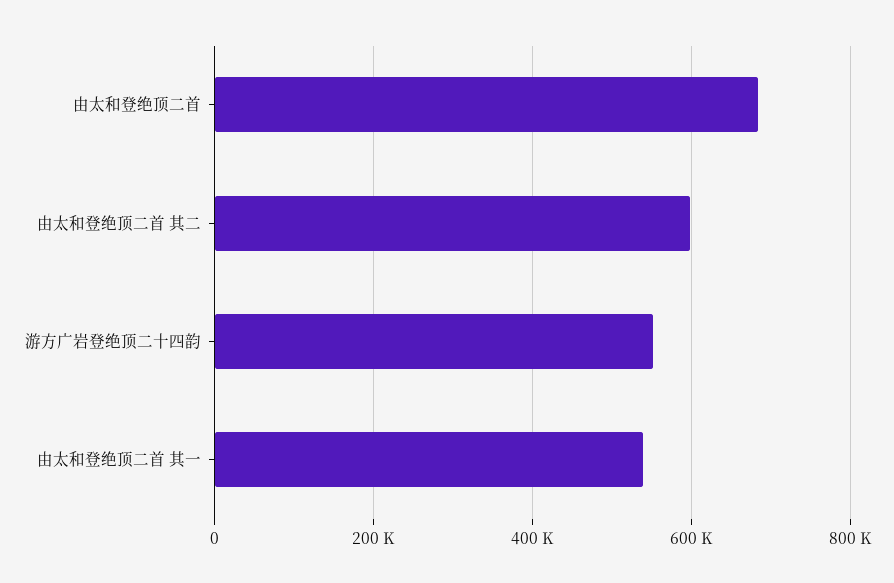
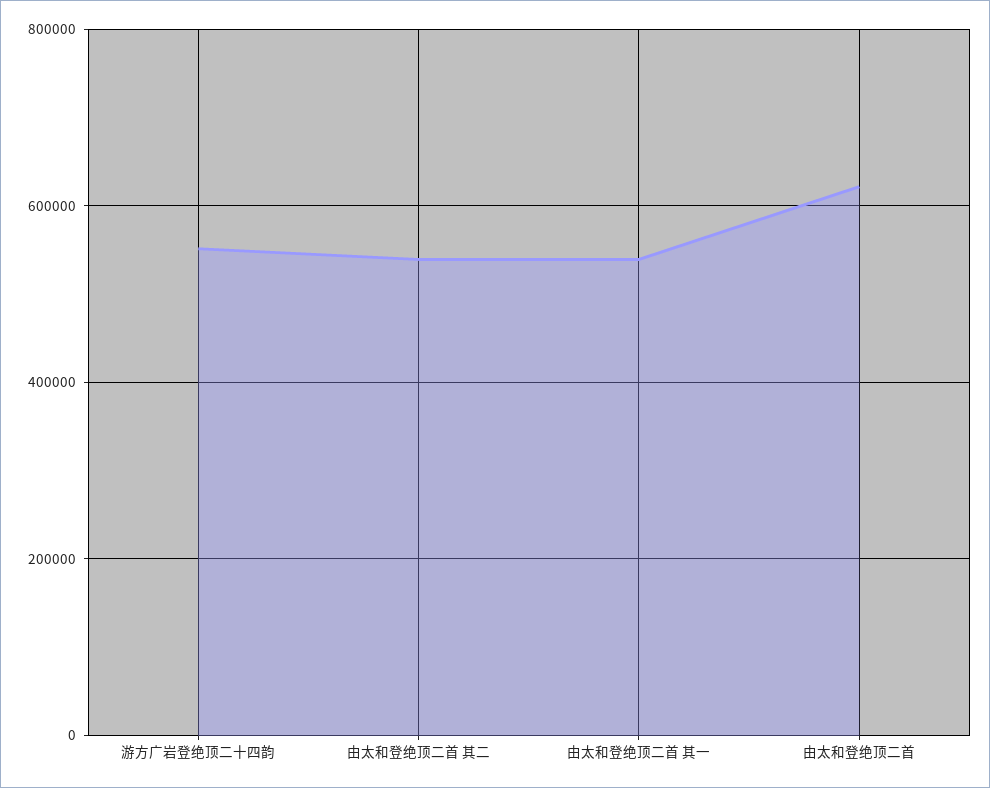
  {
-   "由太和登绝顶二首": 680000,
+   "由太和登绝顶二首": 620000,
-   "由太和登绝顶二首 其二": 600000,
+   "由太和登绝顶二首 其二": 540000,
    "游方广岩登绝顶二十四韵": 560000,
    "由太和登绝顶二首 其一": 540000
  }

